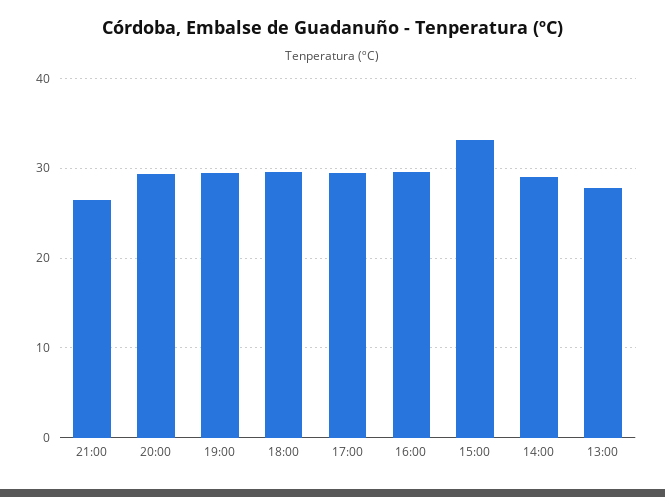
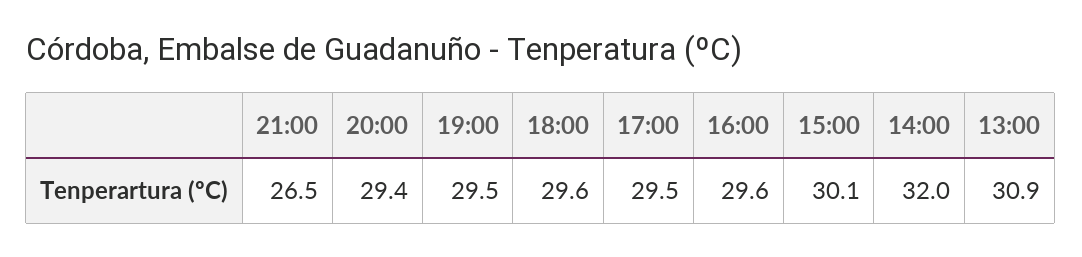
  {
    "21:00": 26.5,
    "20:00": 29.4,
    "19:00": 29.5,
    "18:00": 29.6,
    "17:00": 29.5,
    "16:00": 29.6,
-   "15:00": 33,
+   "15:00": 30.1,
-   "14:00": 29,
+   "14:00": 32,
-   "13:00": 28
+   "13:00": 30.9
  }

